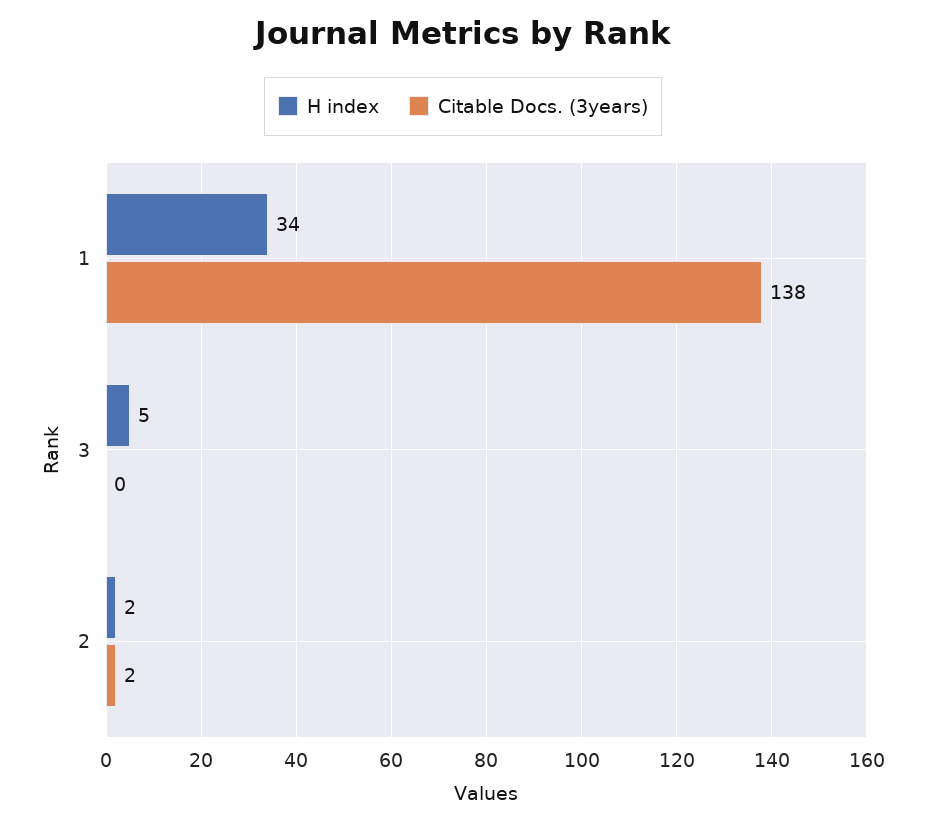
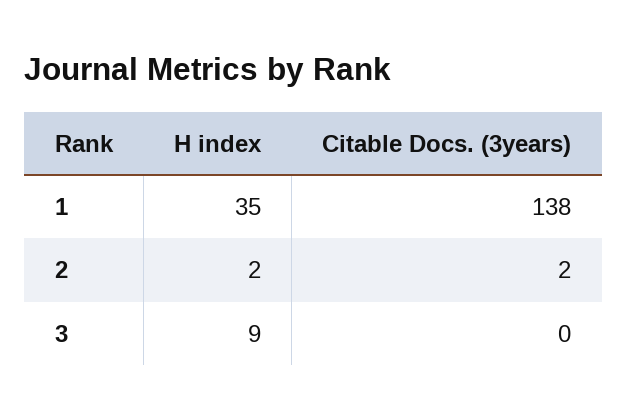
  {
    "H index": {
-     "1": 34,
+     "1": 35,
-     "3": 5,
+     "3": 9,
      "2": 2
    },
    "Citable Docs. (3years)": {
      "1": 138,
      "3": 0,
      "2": 2
    }
  }

